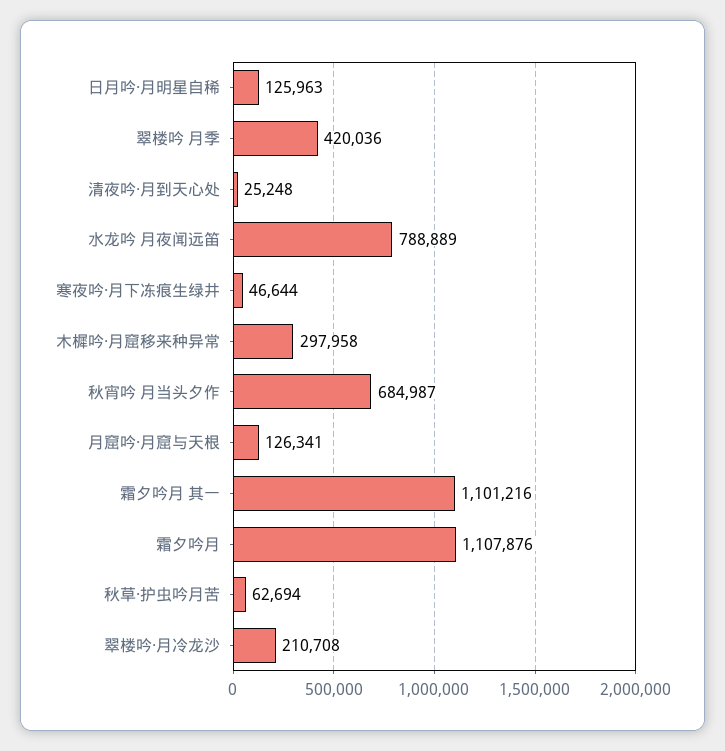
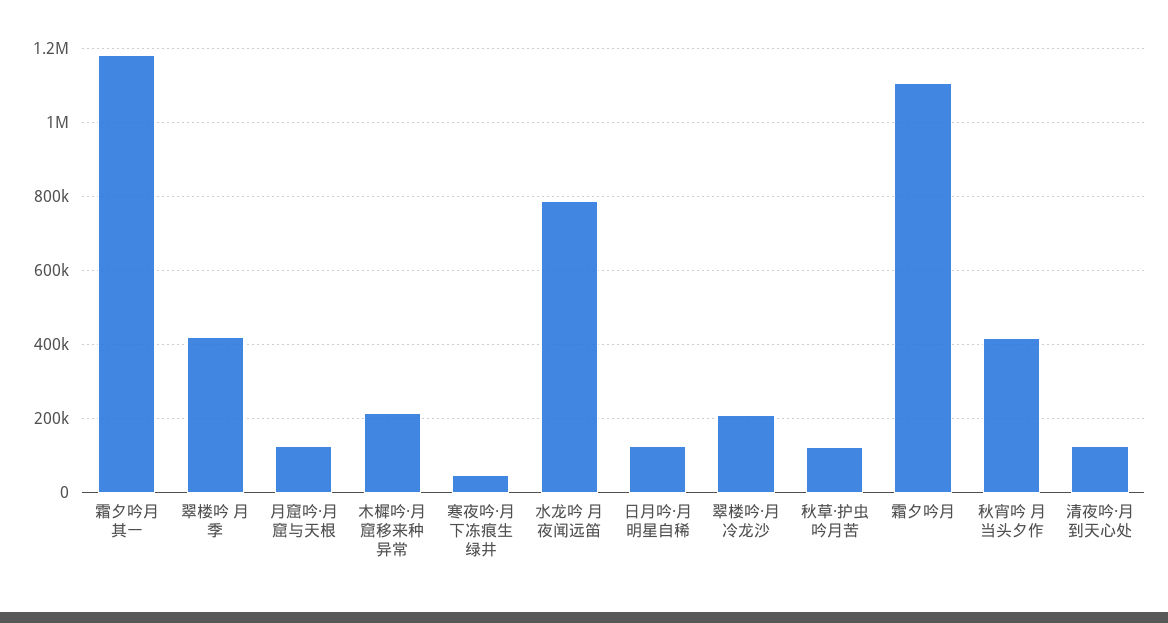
  {
    "日月吟·月明星自稀": 125963,
    "翠楼吟 月季": 420036,
-   "清夜吟·月到天心处": 25248,
+   "清夜吟·月到天心处": 120000,
    "水龙吟 月夜闻远笛": 788889,
    "寒夜吟·月下冻痕生绿井": 46644,
-   "木樨吟·月窟移来种异常": 297958,
+   "木樨吟·月窟移来种异常": 220000,
-   "秋宵吟 月当头夕作": 684987,
+   "秋宵吟 月当头夕作": 420000,
    "月窟吟·月窟与天根": 126341,
-   "霜夕吟月 其一": 1101216,
+   "霜夕吟月 其一": 1180000,
    "霜夕吟月": 1107876,
-   "秋草·护虫吟月苦": 62694,
+   "秋草·护虫吟月苦": 120000,
    "翠楼吟·月冷龙沙": 210708
  }

